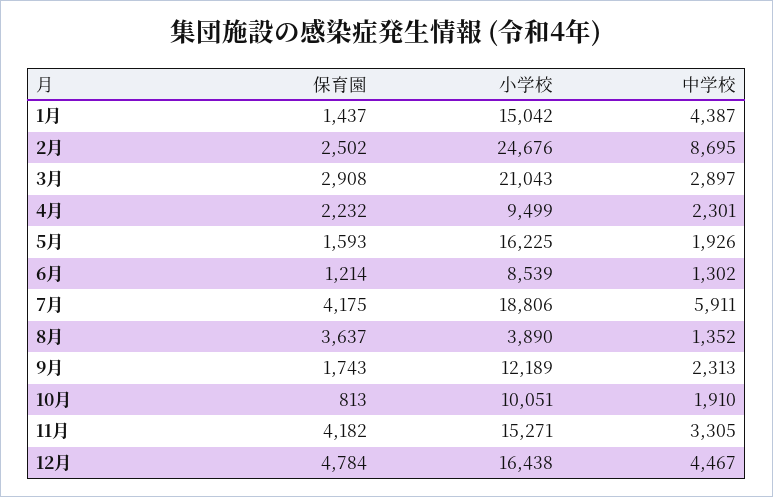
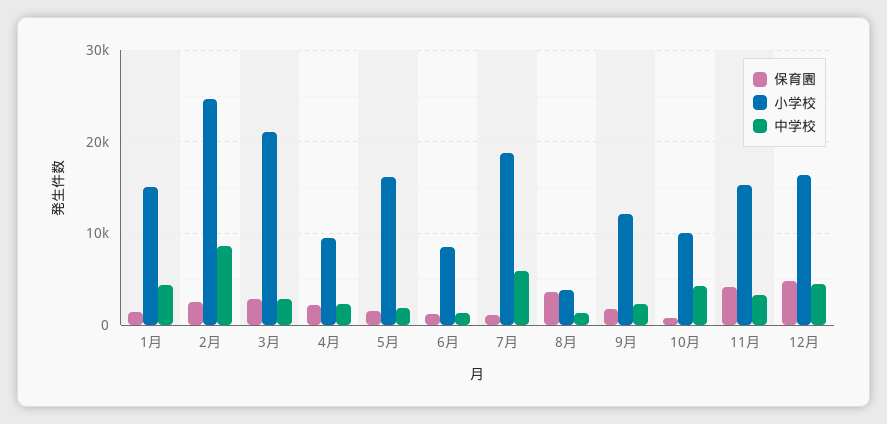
  {
    "保育園": {
      "1月": 1437,
      "2月": 2502,
      "3月": 2908,
      "4月": 2232,
      "5月": 1593,
      "6月": 1214,
-     "7月": 4175,
+     "7月": 1000,
      "8月": 3637,
      "9月": 1743,
      "10月": 813,
      "11月": 4182,
      "12月": 4784
    },
    "小学校": {
      "1月": 15042,
      "2月": 24676,
      "3月": 21043,
      "4月": 9499,
      "5月": 16225,
      "6月": 8539,
      "7月": 18806,
      "8月": 3890,
      "9月": 12189,
      "10月": 10051,
      "11月": 15271,
      "12月": 16438
    },
    "中学校": {
      "1月": 4387,
      "2月": 8695,
      "3月": 2897,
      "4月": 2301,
      "5月": 1926,
      "6月": 1302,
      "7月": 5911,
      "8月": 1352,
      "9月": 2313,
-     "10月": 1910,
+     "10月": 4000,
      "11月": 3305,
      "12月": 4467
    }
  }

